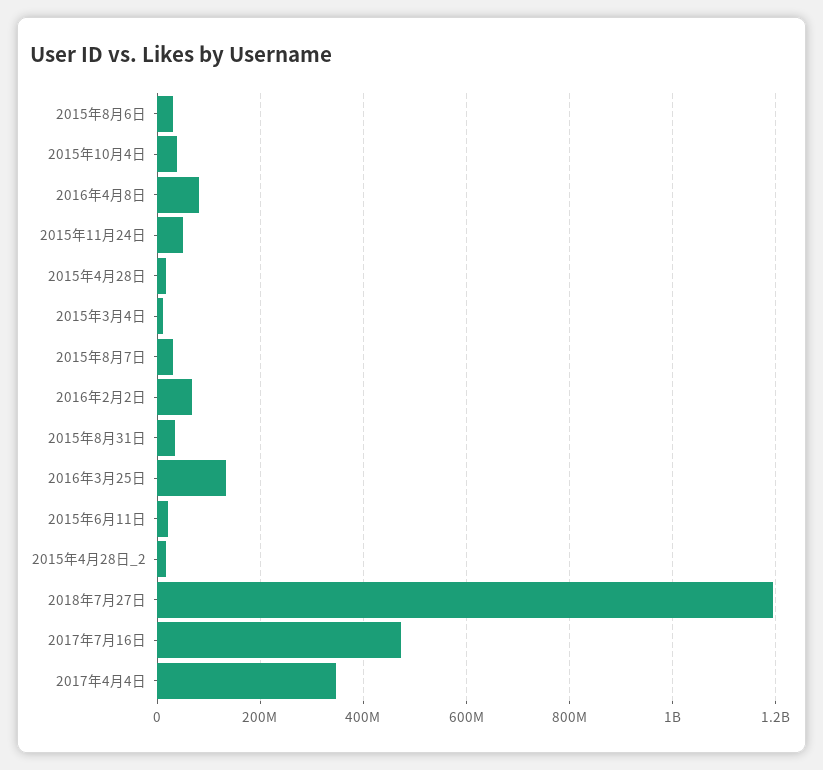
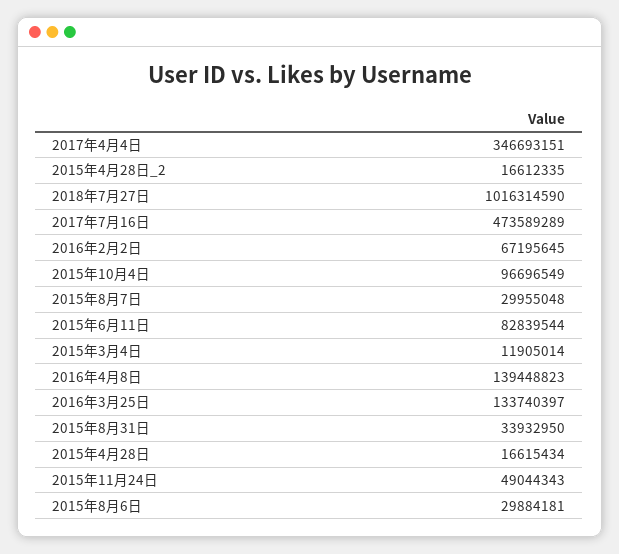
  {
    "2015年8月6日": 29884181,
-   "2015年10月4日": 40000000,
+   "2015年10月4日": 96696549,
-   "2016年4月8日": 80000000,
+   "2016年4月8日": 139448823,
    "2015年11月24日": 49044343,
    "2015年4月28日": 16615434,
    "2015年3月4日": 11905014,
    "2015年8月7日": 29955048,
    "2016年2月2日": 67195645,
    "2015年8月31日": 33932950,
    "2016年3月25日": 133740397,
-   "2015年6月11日": 20000000,
+   "2015年6月11日": 82839544,
    "2015年4月28日_2": 16612335,
-   "2018年7月27日": 1200000000,
+   "2018年7月27日": 1016314590,
    "2017年7月16日": 473589289,
    "2017年4月4日": 346693151
  }

